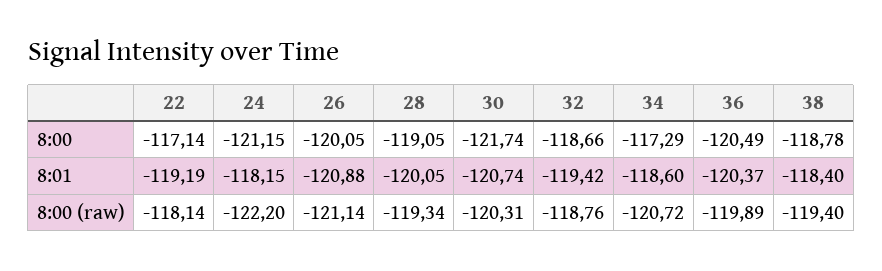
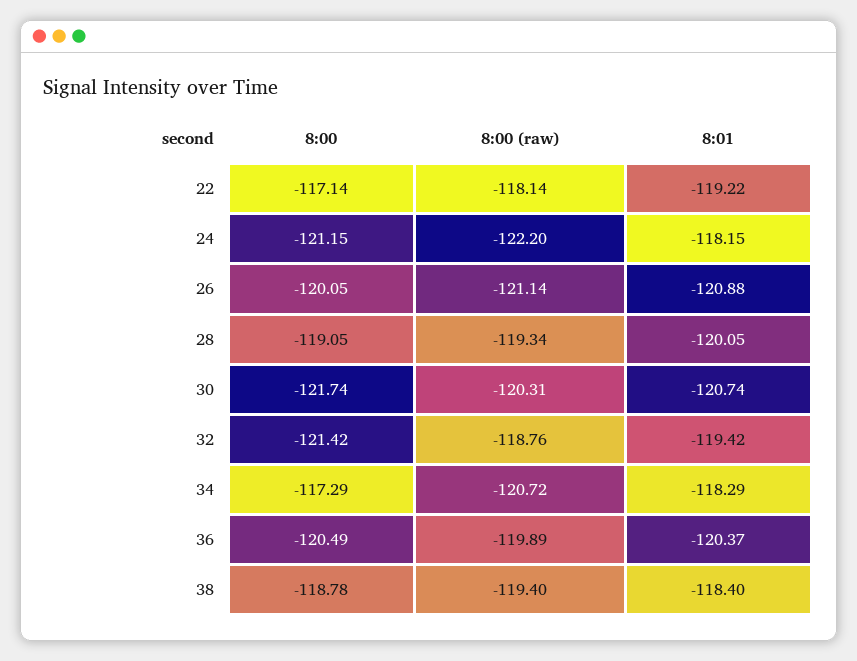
  {
    "22": {
      "8:00": -117.14,
-     "8:01": -119.19,
+     "8:01": -119.22,
      "8:00 (raw)": -118.14
    },
    "24": {
      "8:00": -121.15,
      "8:01": -118.15,
      "8:00 (raw)": -122.2
    },
    "26": {
      "8:00": -120.05,
      "8:01": -120.88,
      "8:00 (raw)": -121.14
    },
    "28": {
      "8:00": -119.05,
      "8:01": -120.05,
      "8:00 (raw)": -119.34
    },
    "30": {
      "8:00": -121.74,
      "8:01": -120.74,
      "8:00 (raw)": -120.31
    },
    "32": {
-     "8:00": -118.66,
+     "8:00": -121.42,
      "8:01": -119.42,
      "8:00 (raw)": -118.76
    },
    "34": {
      "8:00": -117.29,
-     "8:01": -118.6,
+     "8:01": -118.29,
      "8:00 (raw)": -120.72
    },
    "36": {
      "8:00": -120.49,
      "8:01": -120.37,
      "8:00 (raw)": -119.89
    },
    "38": {
      "8:00": -118.78,
      "8:01": -118.4,
      "8:00 (raw)": -119.4
    }
  }

